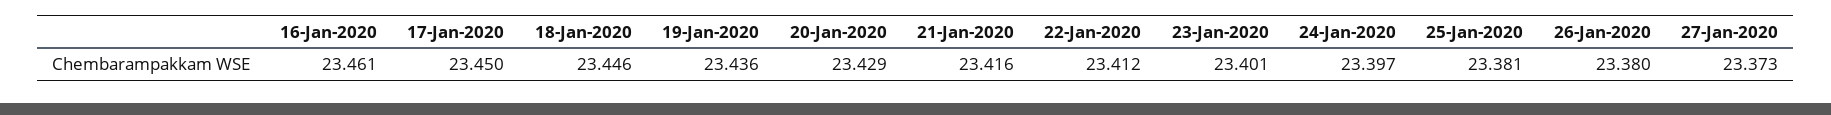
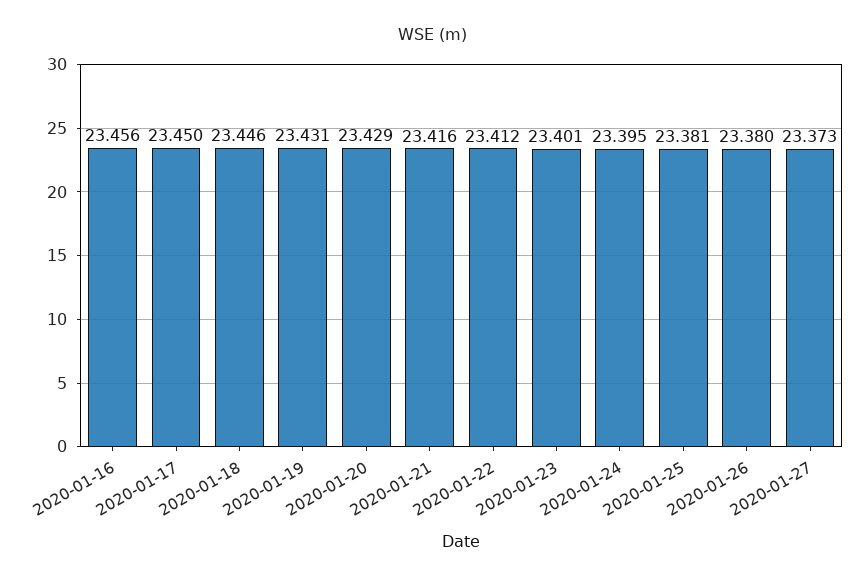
  {
-   "16-Jan-2020": 23.461,
+   "16-Jan-2020": 23.456,
    "17-Jan-2020": 23.45,
    "18-Jan-2020": 23.446,
-   "19-Jan-2020": 23.436,
+   "19-Jan-2020": 23.431,
    "20-Jan-2020": 23.429,
    "21-Jan-2020": 23.416,
    "22-Jan-2020": 23.412,
    "23-Jan-2020": 23.401,
-   "24-Jan-2020": 23.397,
+   "24-Jan-2020": 23.395,
    "25-Jan-2020": 23.381,
    "26-Jan-2020": 23.38,
    "27-Jan-2020": 23.373
  }

